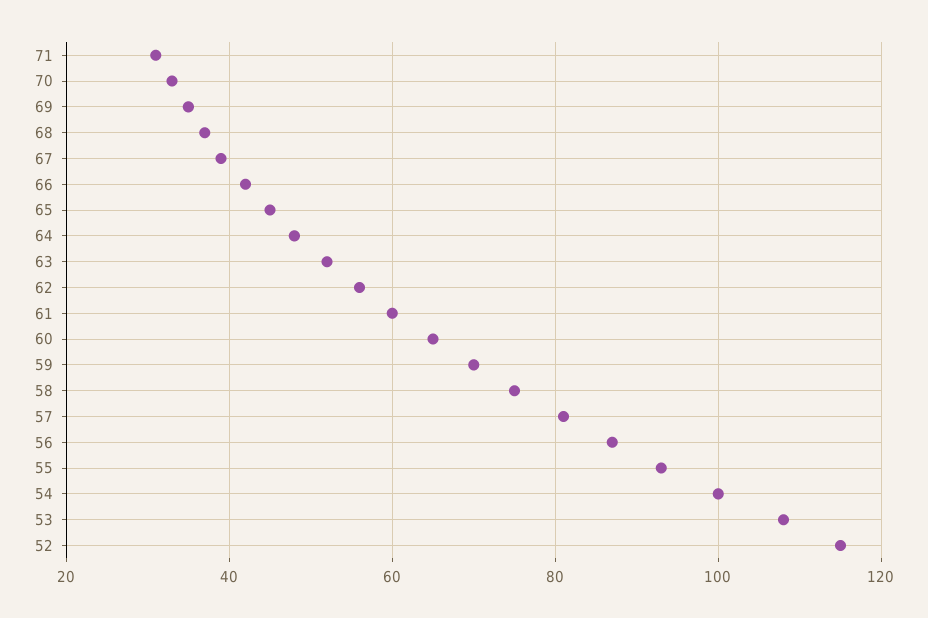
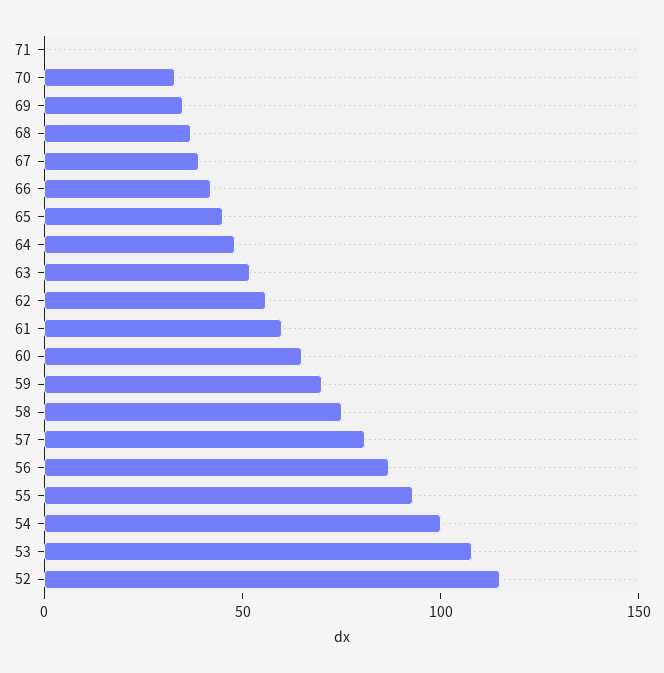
  {
-   "71": 30,
+   "71": 0,
    "70": 35,
    "69": 35,
    "68": 35,
    "67": 40,
    "66": 40,
    "65": 45,
    "64": 50,
    "63": 50,
    "62": 55,
    "61": 60,
    "60": 65,
    "59": 70,
    "58": 75,
    "57": 80,
    "56": 85,
    "55": 95,
    "54": 100,
    "53": 110,
    "52": 115
  }

